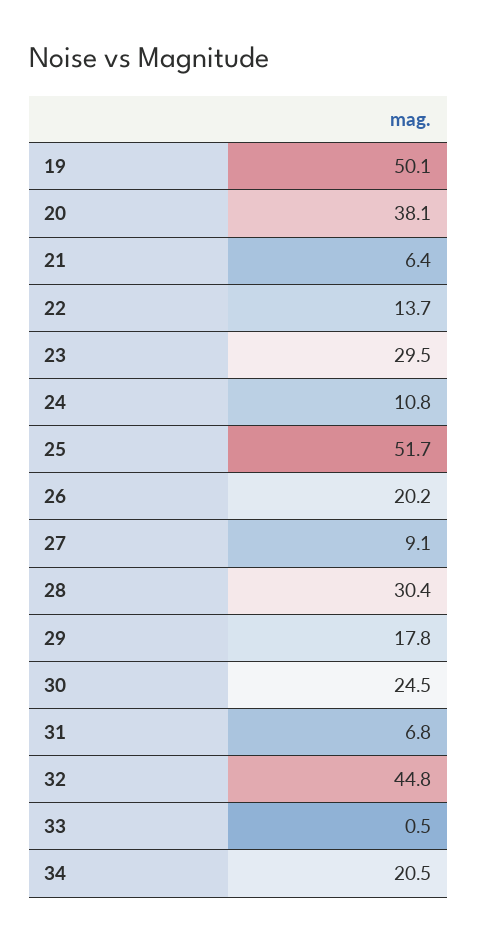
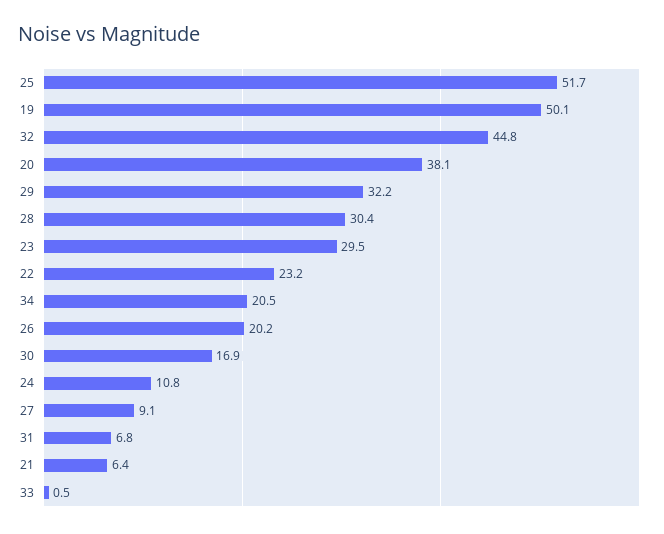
  {
    "19": 50.1,
    "20": 38.1,
    "21": 6.4,
-   "22": 13.7,
+   "22": 23.2,
    "23": 29.5,
    "24": 10.8,
    "25": 51.7,
    "26": 20.2,
    "27": 9.1,
    "28": 30.4,
-   "29": 17.8,
+   "29": 32.2,
-   "30": 24.5,
+   "30": 16.9,
    "31": 6.8,
    "32": 44.8,
    "33": 0.5,
    "34": 20.5
  }

